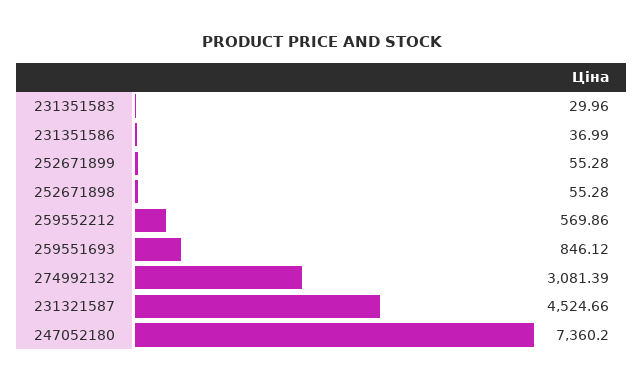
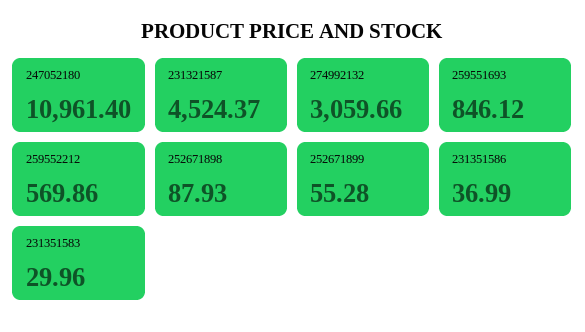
  {
    "231351583": 29.96,
    "231351586": 36.99,
    "252671899": 55.28,
-   "252671898": 55.28,
+   "252671898": 87.93,
    "259552212": 569.86,
    "259551693": 846.12,
-   "274992132": 3081.39,
+   "274992132": 3059.66,
-   "231321587": 4524.66,
+   "231321587": 4524.37,
-   "247052180": 7360.2
+   "247052180": 10961.4
  }

